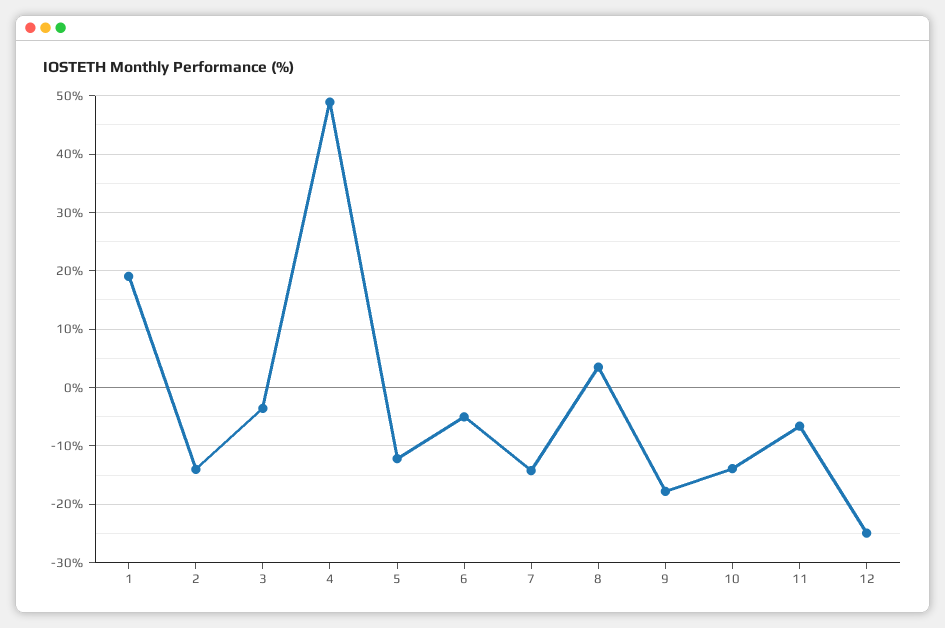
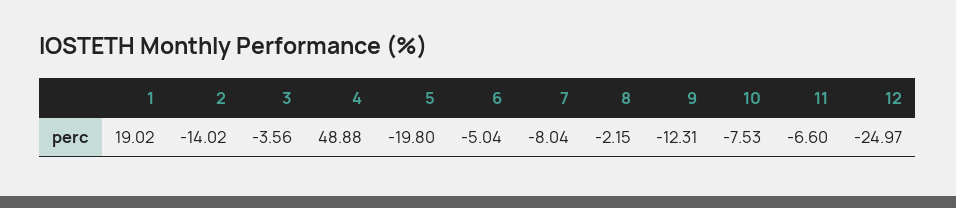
  {
    "1": 19.02,
    "2": -14.02,
    "3": -3.56,
    "4": 48.88,
-   "5": -12,
+   "5": -19.8,
    "6": -5.04,
-   "7": -14,
+   "7": -8.04,
-   "8": 4,
+   "8": -2.15,
-   "9": -18,
+   "9": -12.31,
-   "10": -14,
+   "10": -7.53,
    "11": -6.6,
    "12": -24.97
  }

